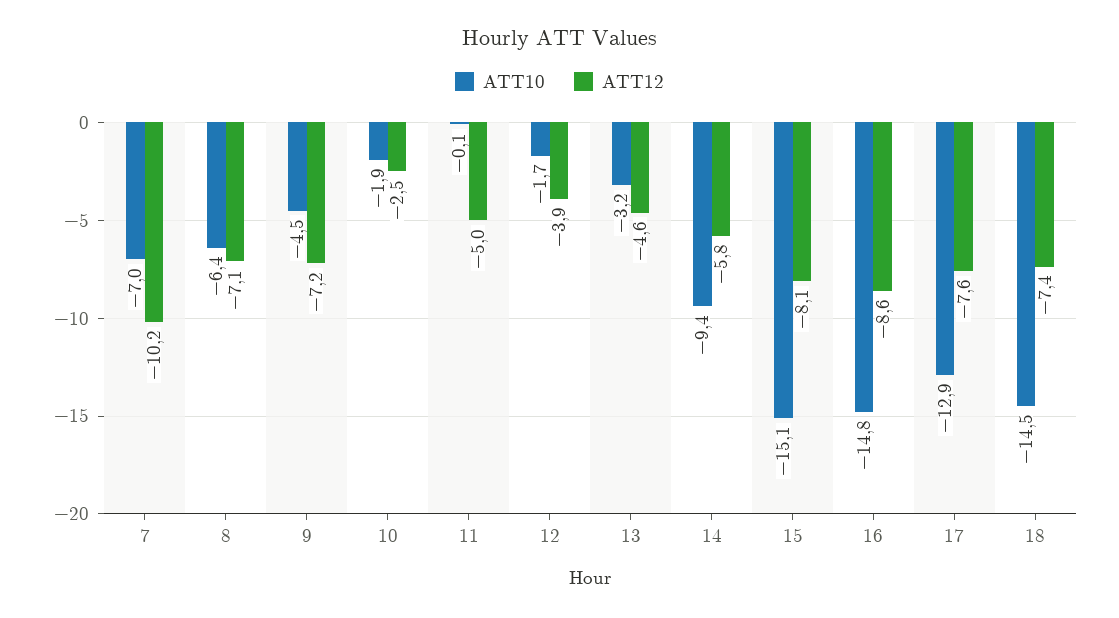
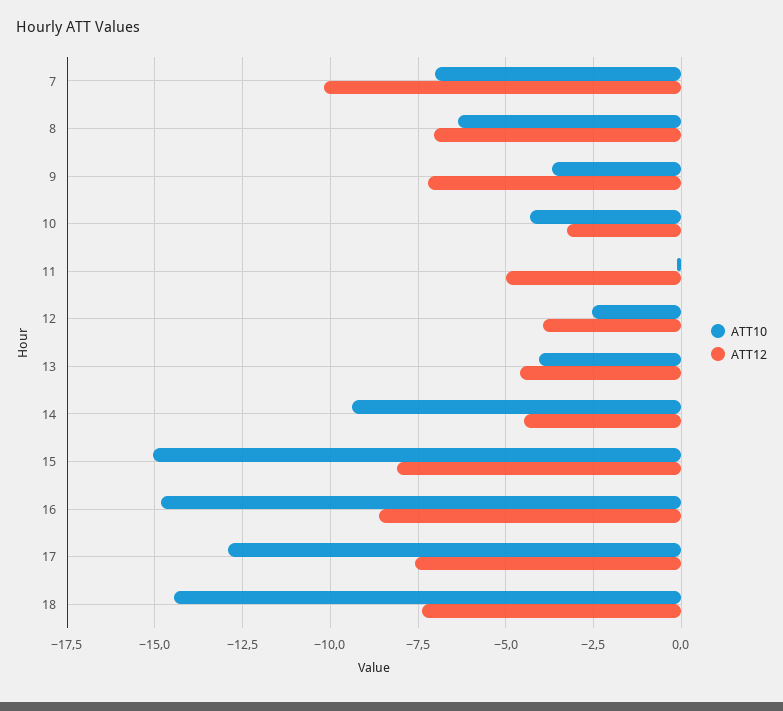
  {
    "ATT10": {
      "7": -7,
      "8": -6.4,
-     "9": -4.5,
+     "9": -3.75,
-     "10": -1.9,
+     "10": -4.25,
      "11": -0.1,
-     "12": -1.7,
+     "12": -2.5,
-     "13": -3.2,
+     "13": -4,
      "14": -9.4,
      "15": -15.1,
      "16": -14.8,
      "17": -12.9,
      "18": -14.5
    },
    "ATT12": {
      "7": -10.2,
      "8": -7.1,
      "9": -7.2,
-     "10": -2.5,
+     "10": -3.25,
      "11": -5,
      "12": -3.9,
      "13": -4.6,
-     "14": -5.8,
+     "14": -4.5,
      "15": -8.1,
      "16": -8.6,
      "17": -7.6,
      "18": -7.4
    }
  }

